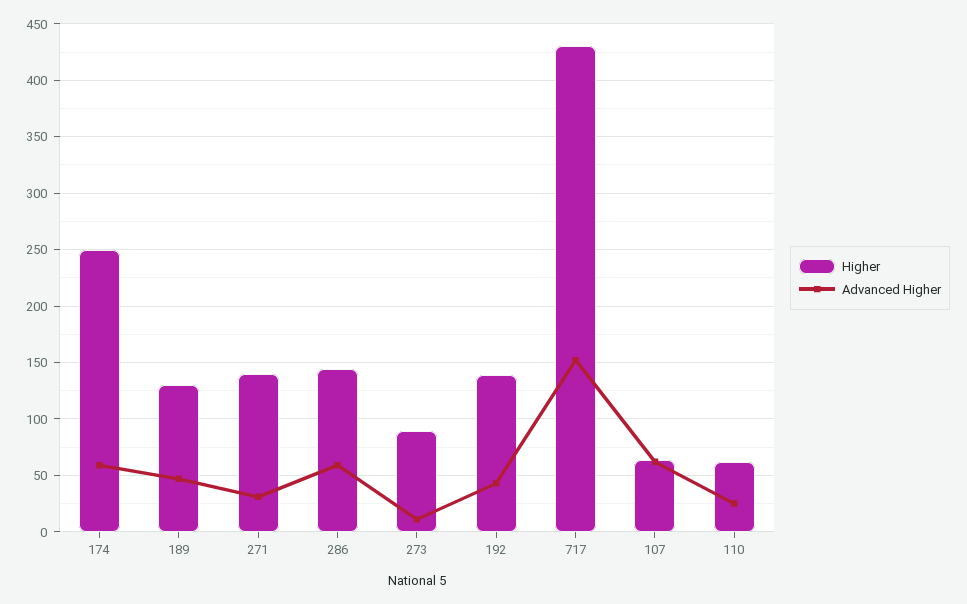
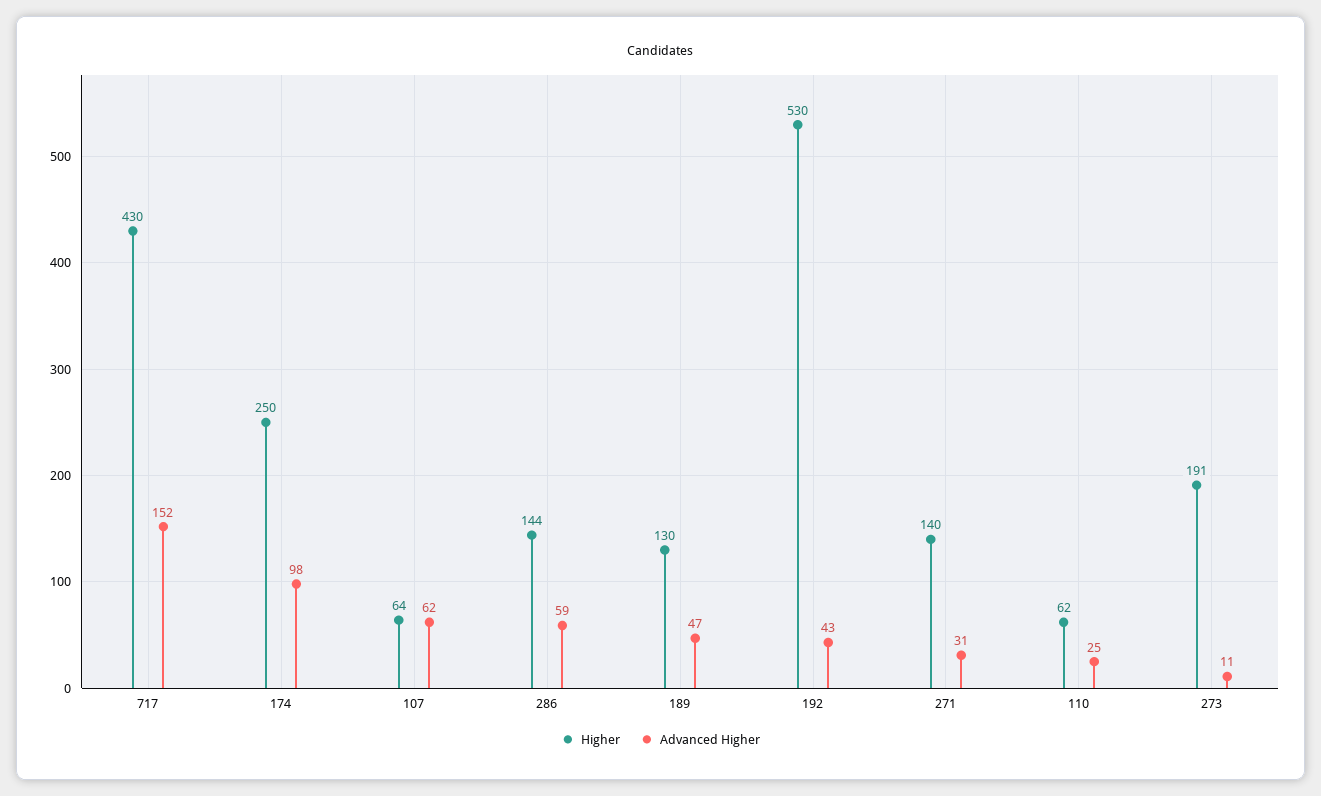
  {
    "Higher": {
      "174": 250,
      "189": 130,
      "271": 140,
      "286": 144,
-     "273": 90,
+     "273": 191,
-     "192": 140,
+     "192": 530,
      "717": 430,
      "107": 64,
      "110": 62
    },
    "Advanced Higher": {
-     "174": 60,
+     "174": 98,
      "189": 47,
      "271": 31,
      "286": 59,
      "273": 11,
      "192": 43,
      "717": 152,
      "107": 62,
      "110": 25
    }
  }

